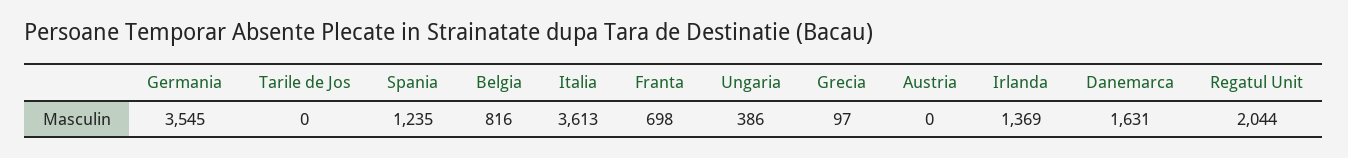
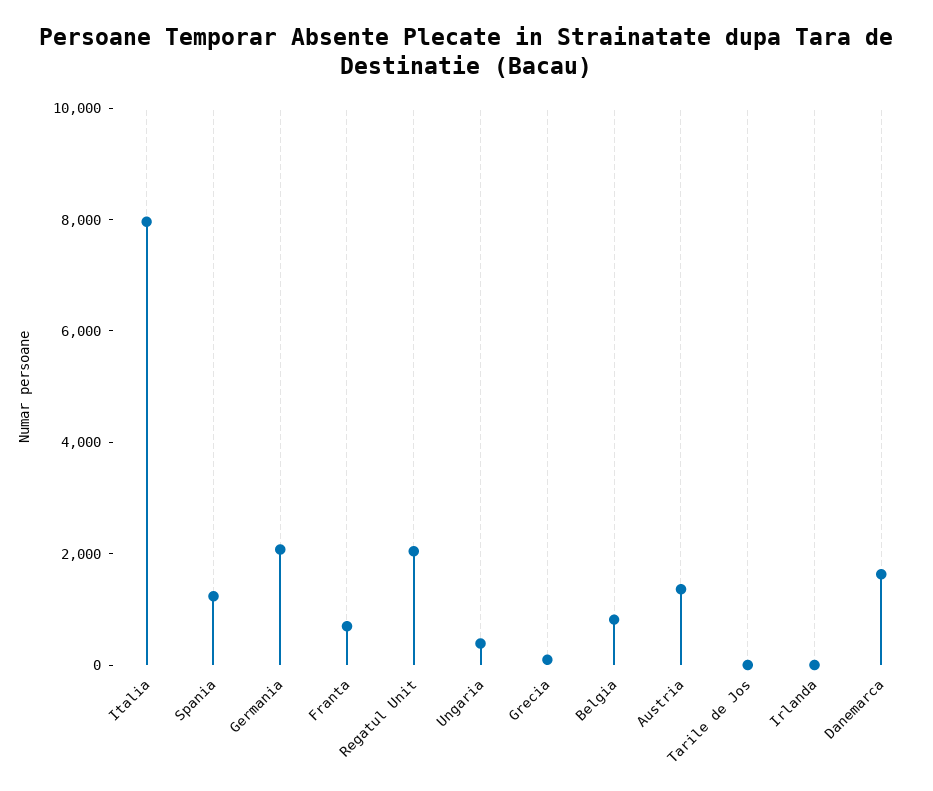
  {
-   "Germania": 3545,
+   "Germania": 2000,
    "Tarile de Jos": 0,
    "Spania": 1235,
    "Belgia": 816,
-   "Italia": 3613,
+   "Italia": 8000,
    "Franta": 698,
    "Ungaria": 386,
    "Grecia": 97,
-   "Austria": 0,
+   "Austria": 1500,
-   "Irlanda": 1369,
+   "Irlanda": 0,
    "Danemarca": 1631,
    "Regatul Unit": 2044
  }

